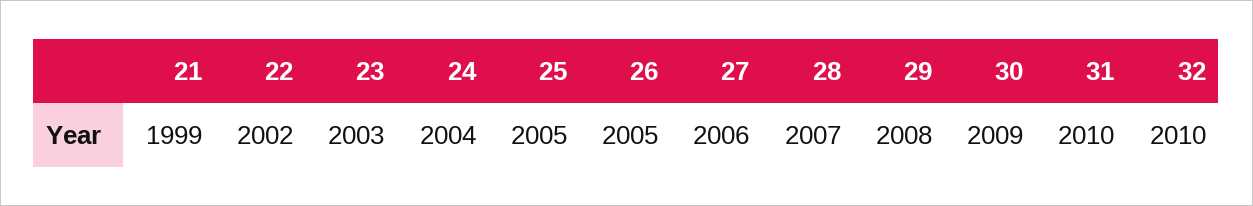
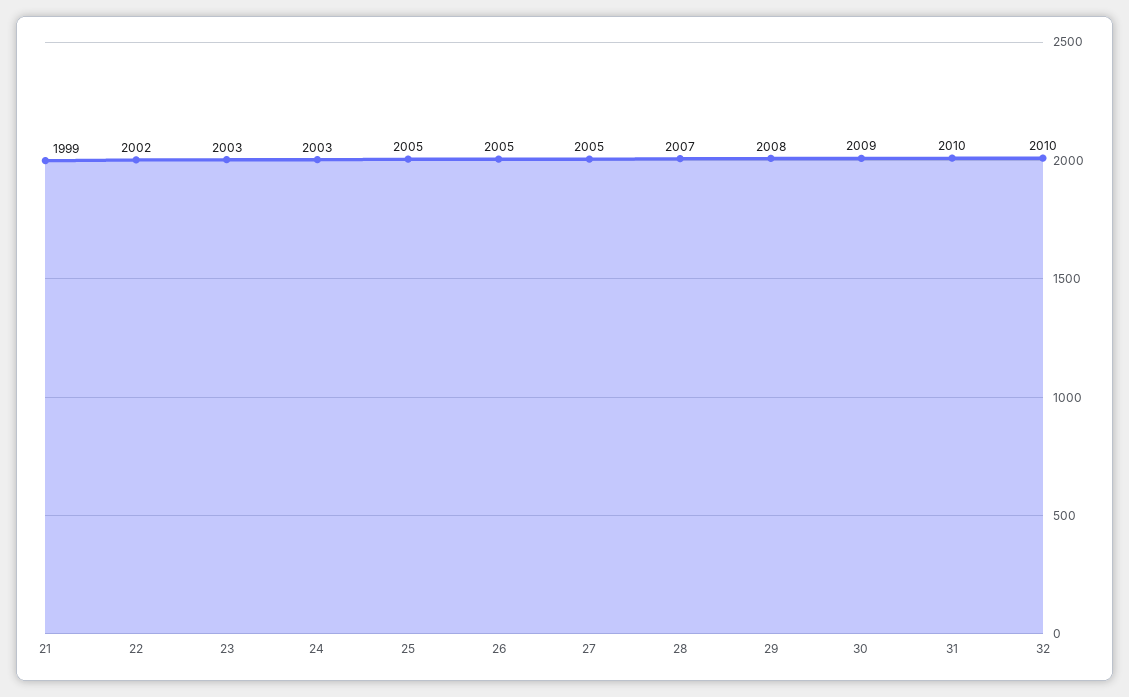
  {
    "21": 1999,
    "22": 2002,
    "23": 2003,
-   "24": 2004,
+   "24": 2003,
    "25": 2005,
    "26": 2005,
-   "27": 2006,
+   "27": 2005,
    "28": 2007,
    "29": 2008,
    "30": 2009,
    "31": 2010,
    "32": 2010
  }

